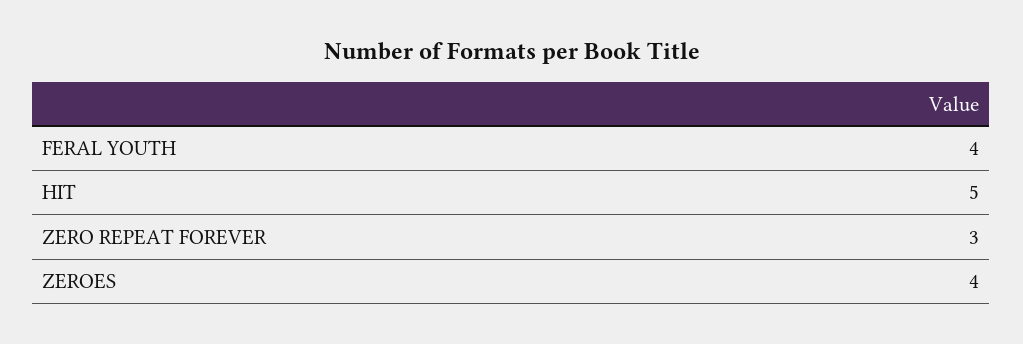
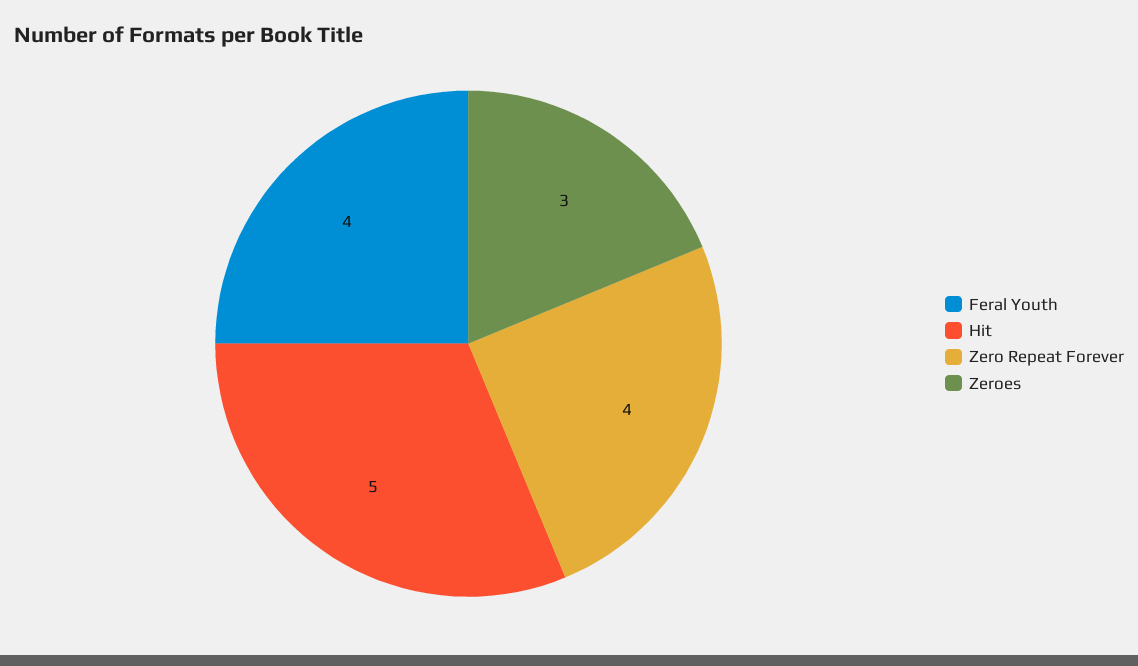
  {
    "FERAL YOUTH": 4,
    "HIT": 5,
-   "ZERO REPEAT FOREVER": 3,
+   "ZERO REPEAT FOREVER": 4,
-   "ZEROES": 4
+   "ZEROES": 3
  }

